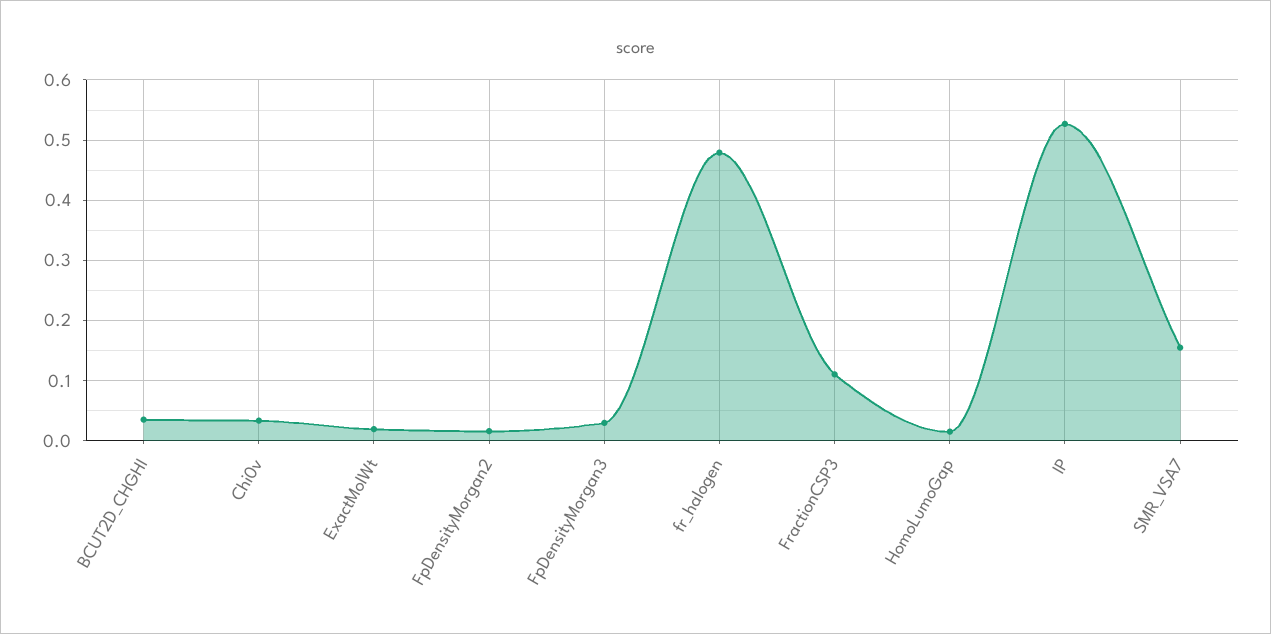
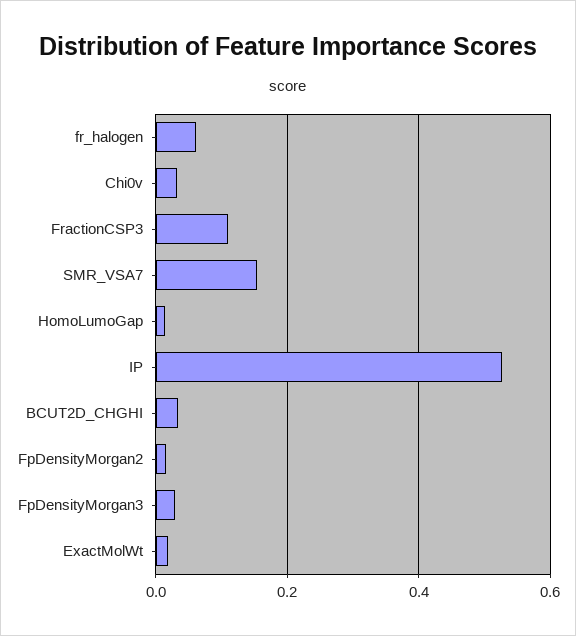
  {
    "BCUT2D_CHGHI": 0.03,
    "Chi0v": 0.03,
    "ExactMolWt": 0.02,
    "FpDensityMorgan2": 0.02,
    "FpDensityMorgan3": 0.03,
-   "fr_halogen": 0.48,
+   "fr_halogen": 0.06,
    "FractionCSP3": 0.11,
    "HomoLumoGap": 0.01,
    "IP": 0.53,
    "SMR_VSA7": 0.15
  }

